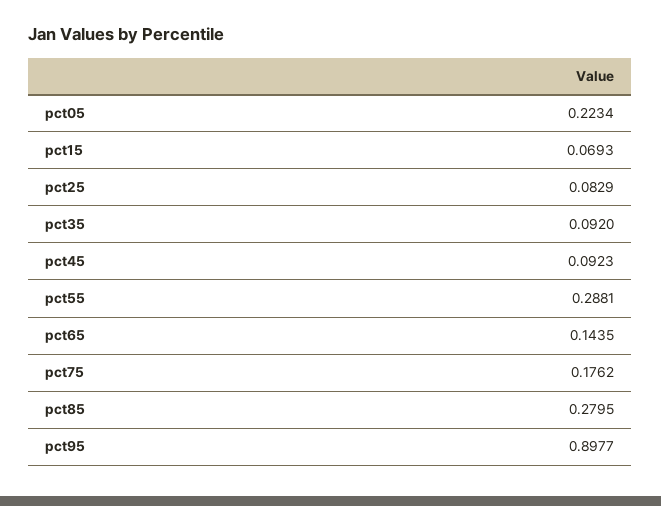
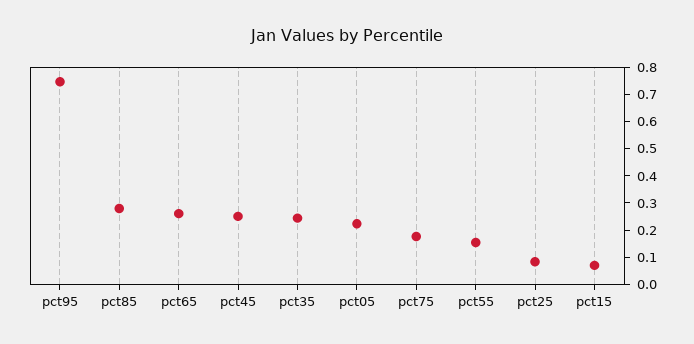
  {
    "pct05": 0.2234,
    "pct15": 0.0693,
    "pct25": 0.0829,
-   "pct35": 0.092,
+   "pct35": 0.25,
-   "pct45": 0.0923,
+   "pct45": 0.25,
-   "pct55": 0.2881,
+   "pct55": 0.15,
-   "pct65": 0.1435,
+   "pct65": 0.25,
    "pct75": 0.1762,
    "pct85": 0.2795,
-   "pct95": 0.8977
+   "pct95": 0.75
  }

